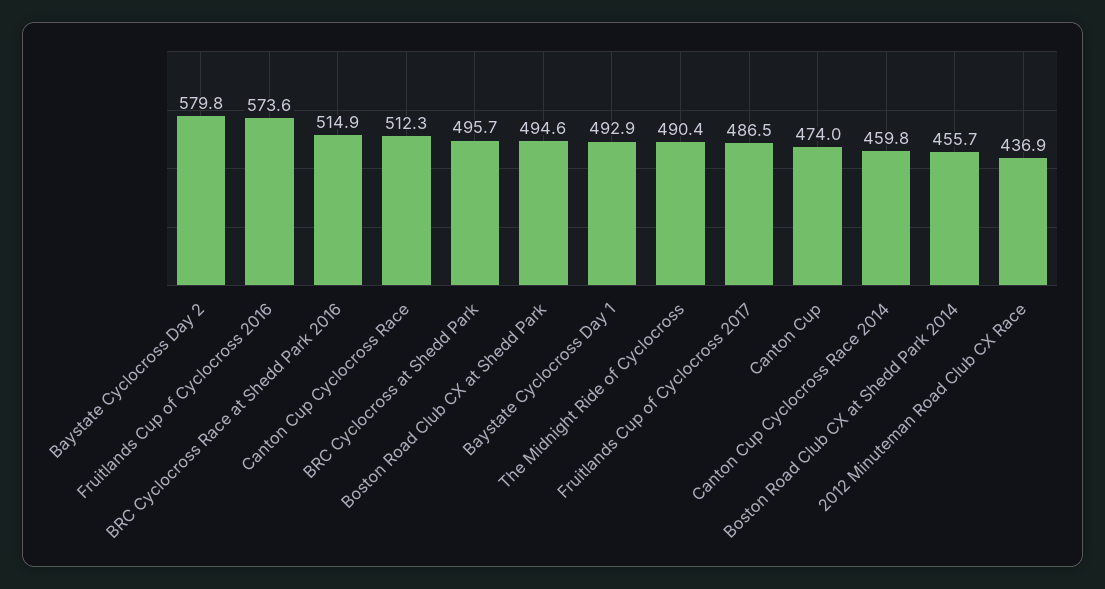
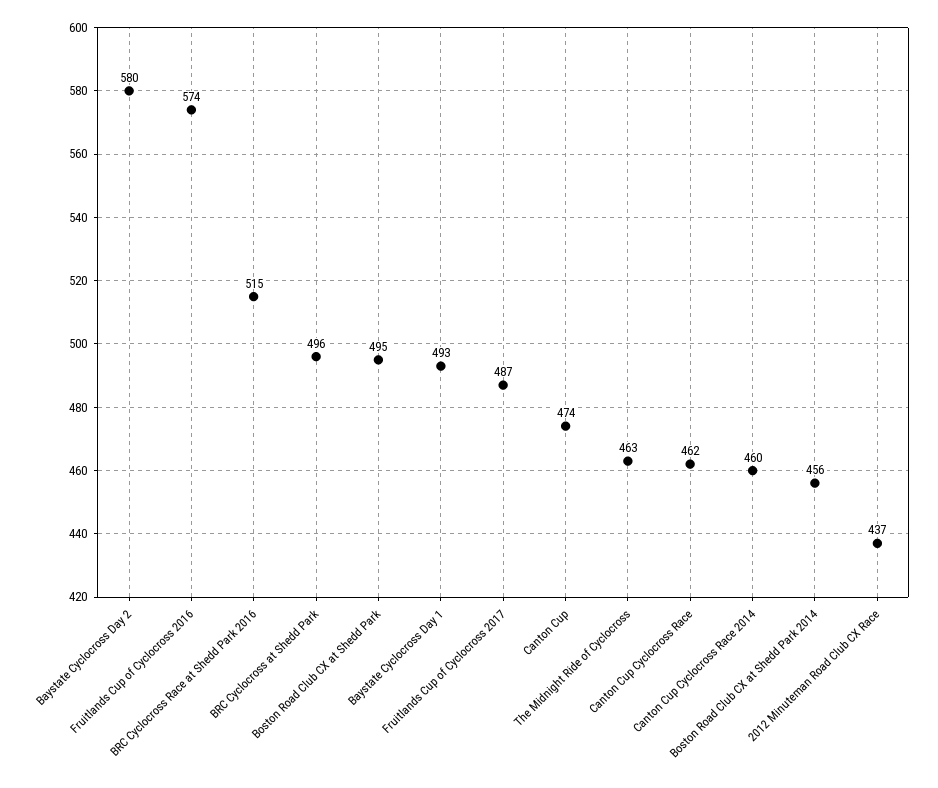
  {
    "Baystate Cyclocross Day 2": 579.8,
    "Fruitlands Cup of Cyclocross 2016": 573.6,
    "BRC Cyclocross Race at Shedd Park 2016": 514.9,
-   "Canton Cup Cyclocross Race": 512.3,
+   "Canton Cup Cyclocross Race": 462,
    "BRC Cyclocross at Shedd Park": 495.7,
    "Boston Road Club CX at Shedd Park": 494.6,
    "Baystate Cyclocross Day 1": 492.9,
-   "The Midnight Ride of Cyclocross": 490.4,
+   "The Midnight Ride of Cyclocross": 463,
    "Fruitlands Cup of Cyclocross 2017": 486.5,
    "Canton Cup": 474,
    "Canton Cup Cyclocross Race 2014": 459.8,
    "Boston Road Club CX at Shedd Park 2014": 455.7,
    "2012 Minuteman Road Club CX Race": 436.9
  }

